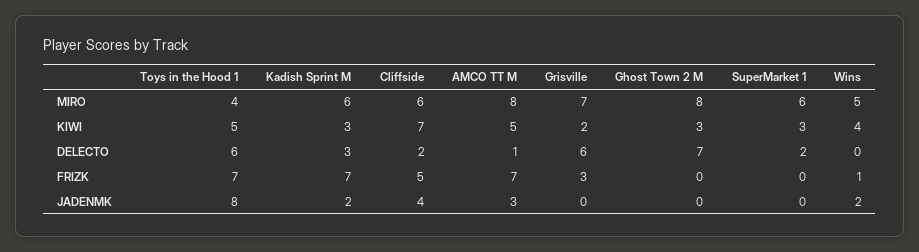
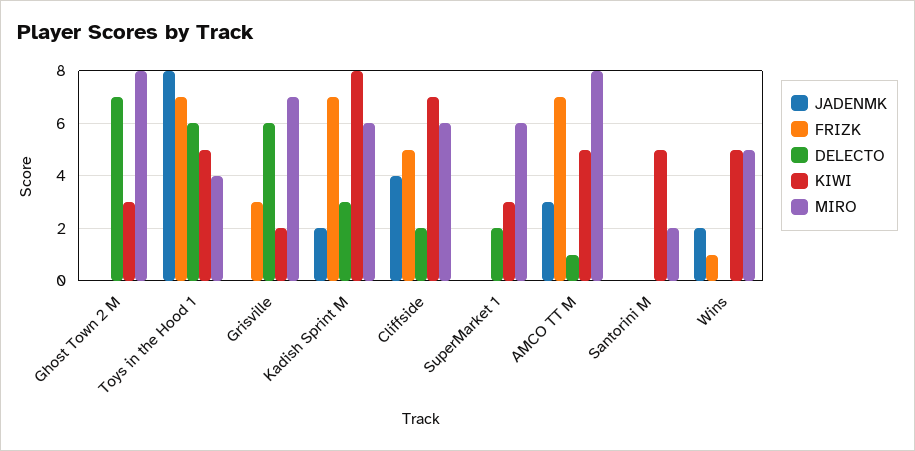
  {
    "MIRO": {
      "Toys in the Hood 1": 4,
      "Kadish Sprint M": 6,
      "Cliffside": 6,
      "AMCO TT M": 8,
      "Grisville": 7,
      "Ghost Town 2 M": 8,
      "SuperMarket 1": 6,
-     "Wins": 5
+     "Wins": 5,
+     "Santorini M": 2
    },
    "KIWI": {
      "Toys in the Hood 1": 5,
-     "Kadish Sprint M": 3,
+     "Kadish Sprint M": 8,
      "Cliffside": 7,
      "AMCO TT M": 5,
      "Grisville": 2,
      "Ghost Town 2 M": 3,
      "SuperMarket 1": 3,
-     "Wins": 4
+     "Wins": 5,
+     "Santorini M": 5
    },
    "DELECTO": {
      "Toys in the Hood 1": 6,
      "Kadish Sprint M": 3,
      "Cliffside": 2,
      "AMCO TT M": 1,
      "Grisville": 6,
      "Ghost Town 2 M": 7,
      "SuperMarket 1": 2,
-     "Wins": 0
+     "Wins": 0,
+     "Santorini M": 0
    },
    "FRIZK": {
      "Toys in the Hood 1": 7,
      "Kadish Sprint M": 7,
      "Cliffside": 5,
      "AMCO TT M": 7,
      "Grisville": 3,
      "Ghost Town 2 M": 0,
      "SuperMarket 1": 0,
-     "Wins": 1
+     "Wins": 1,
+     "Santorini M": 0
    },
    "JADENMK": {
      "Toys in the Hood 1": 8,
      "Kadish Sprint M": 2,
      "Cliffside": 4,
      "AMCO TT M": 3,
      "Grisville": 0,
      "Ghost Town 2 M": 0,
      "SuperMarket 1": 0,
-     "Wins": 2
+     "Wins": 2,
+     "Santorini M": 0
    }
  }

